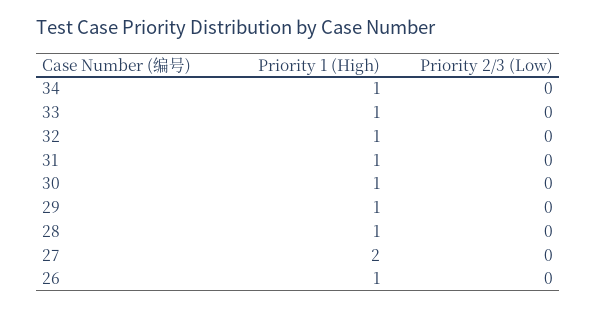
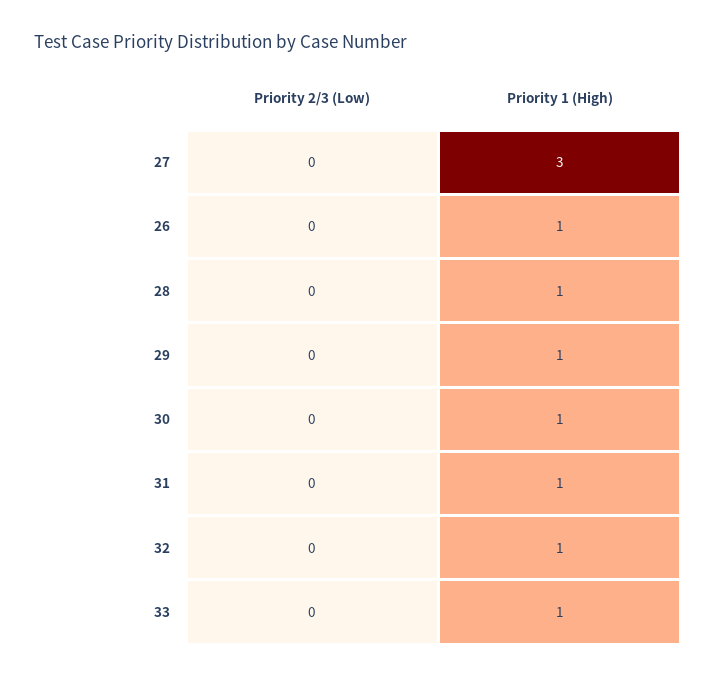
  {
    "Priority 1 (High)": {
-     "34": 1,
      "33": 1,
      "32": 1,
      "31": 1,
      "30": 1,
      "29": 1,
      "28": 1,
-     "27": 2,
+     "27": 3,
      "26": 1
    },
    "Priority 2/3 (Low)": {
-     "34": 0,
      "33": 0,
      "32": 0,
      "31": 0,
      "30": 0,
      "29": 0,
      "28": 0,
      "27": 0,
      "26": 0
    }
  }

